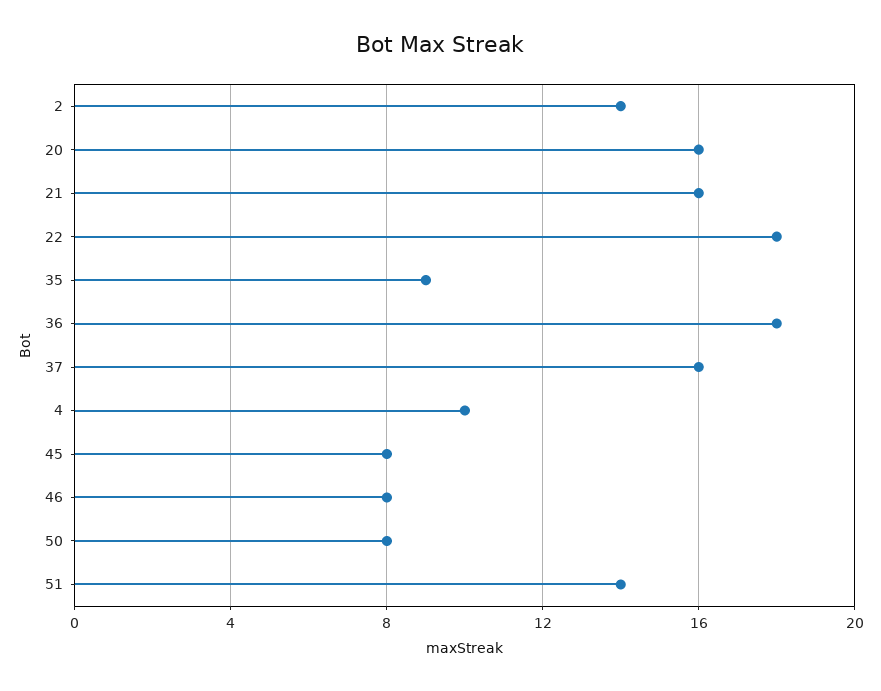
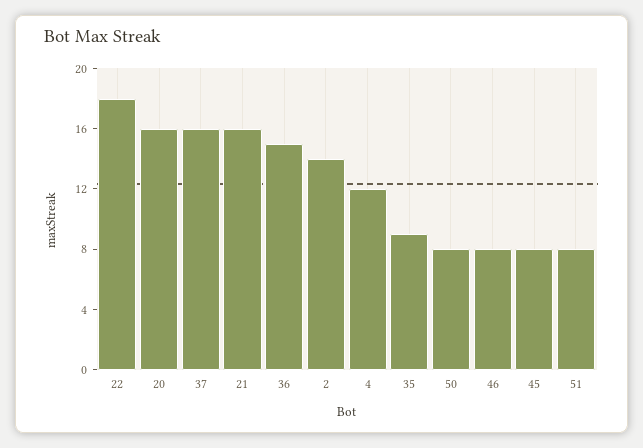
  {
    "2": 14,
    "20": 16,
    "21": 16,
    "22": 18,
    "35": 9,
-   "36": 18,
+   "36": 15,
    "37": 16,
-   "4": 10,
+   "4": 12,
    "45": 8,
    "46": 8,
    "50": 8,
-   "51": 14
+   "51": 8
  }

